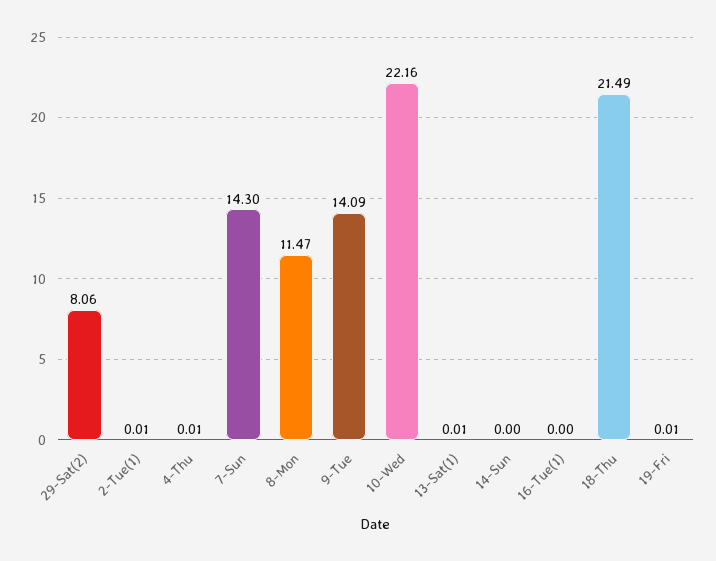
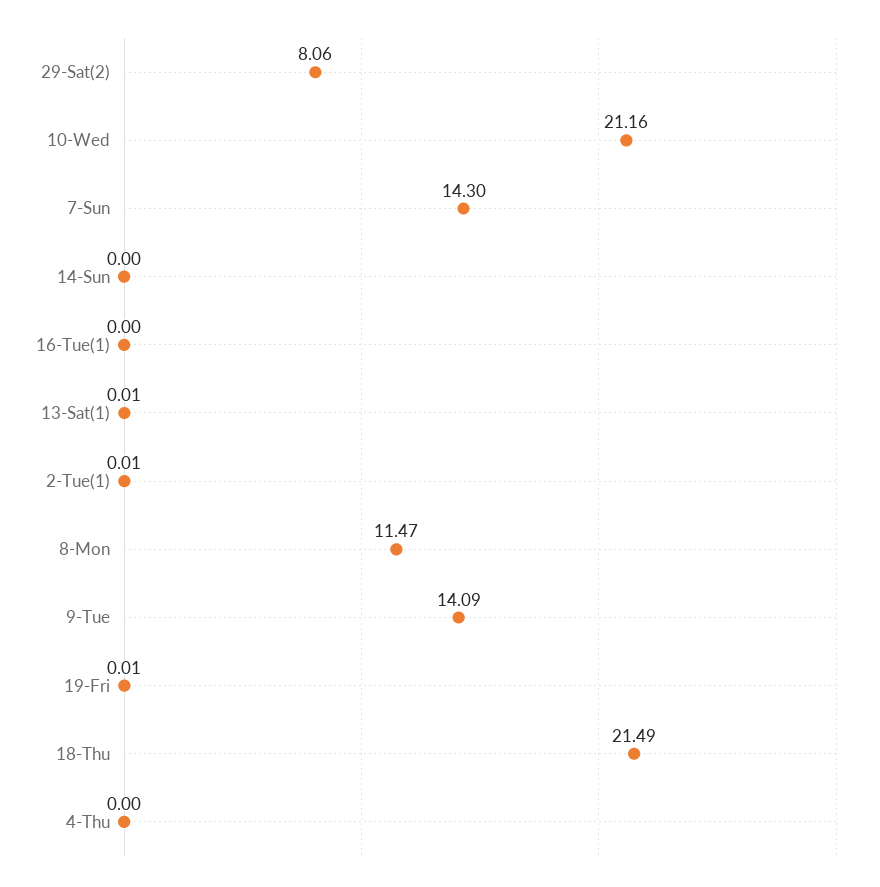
  {
    "29-Sat(2)": 8.06,
    "2-Tue(1)": 0.01,
-   "4-Thu": 0.01,
+   "4-Thu": 0,
    "7-Sun": 14.3,
    "8-Mon": 11.47,
    "9-Tue": 14.09,
-   "10-Wed": 22.16,
+   "10-Wed": 21.16,
    "13-Sat(1)": 0.01,
    "14-Sun": 0,
    "16-Tue(1)": 0,
    "18-Thu": 21.49,
    "19-Fri": 0.01
  }

